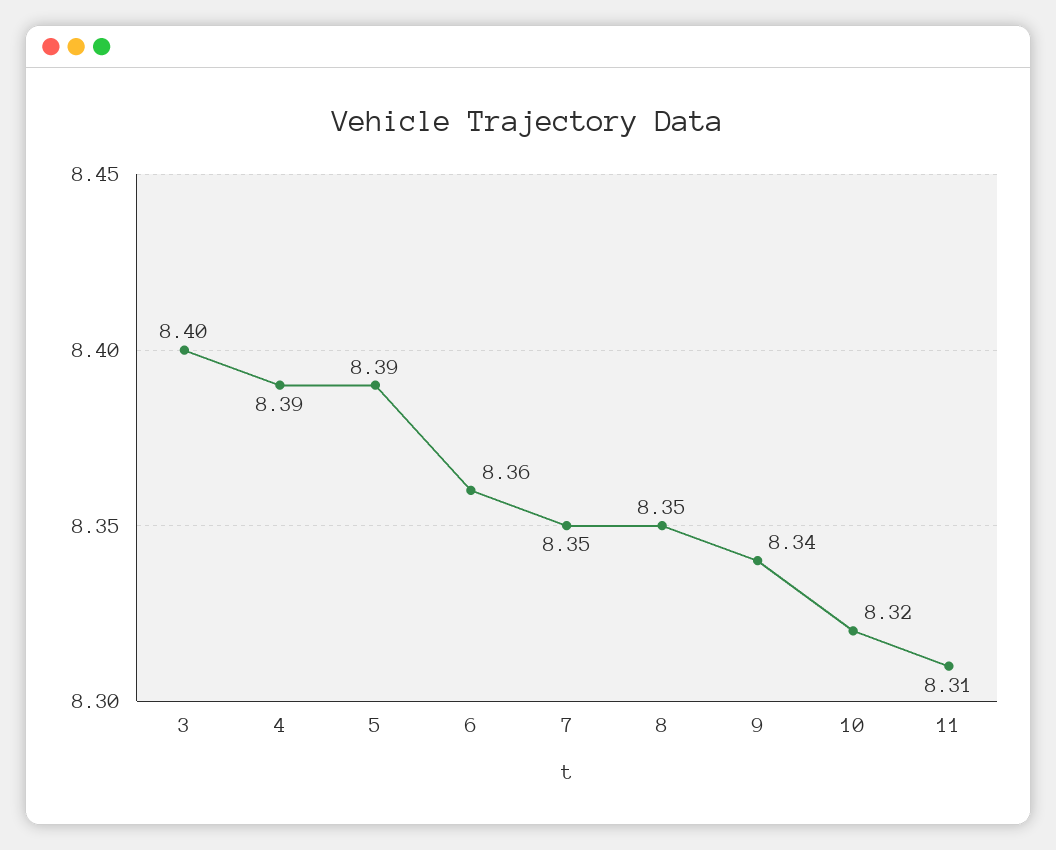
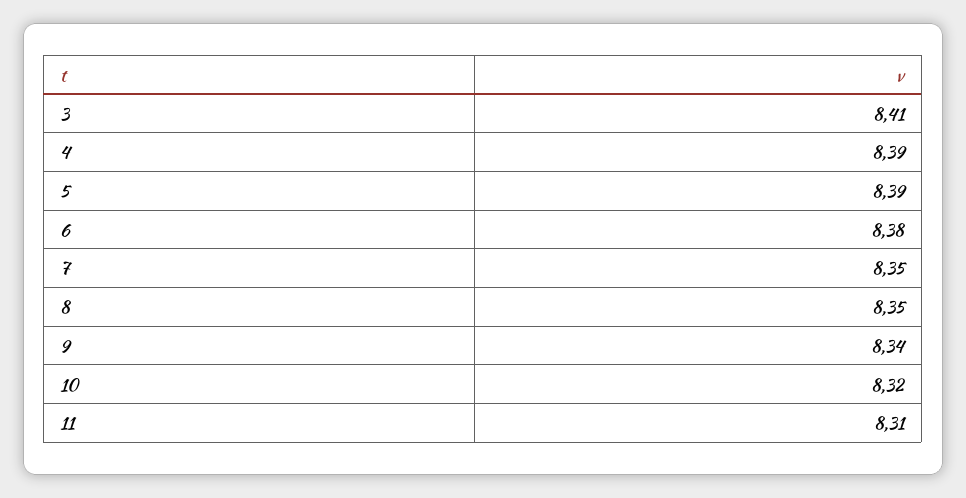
  {
-   "3": 8.4,
+   "3": 8.41,
    "4": 8.39,
    "5": 8.39,
-   "6": 8.36,
+   "6": 8.38,
    "7": 8.35,
    "8": 8.35,
    "9": 8.34,
    "10": 8.32,
    "11": 8.31
  }

